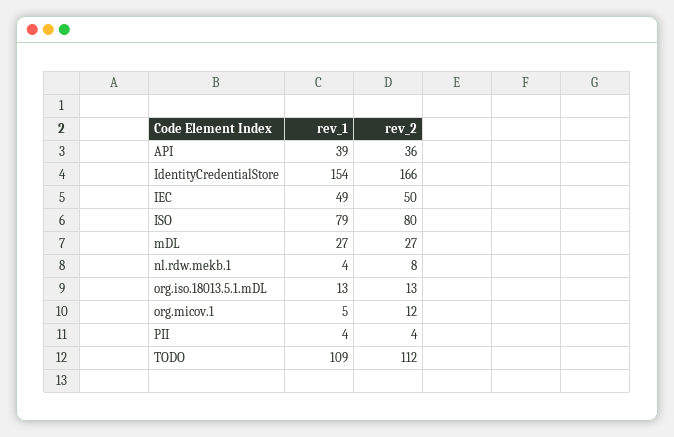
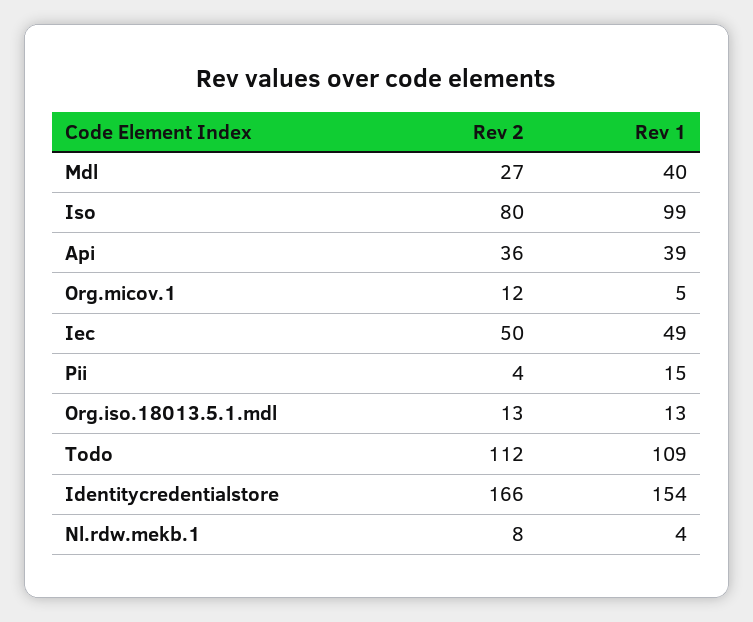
  {
    "rev_1": {
      "API": 39,
      "IdentityCredentialStore": 154,
      "IEC": 49,
-     "ISO": 79,
+     "ISO": 99,
-     "mDL": 27,
+     "mDL": 40,
      "nl.rdw.mekb.1": 4,
      "org.iso.18013.5.1.mDL": 13,
      "org.micov.1": 5,
-     "PII": 4,
+     "PII": 15,
      "TODO": 109
    },
    "rev_2": {
      "API": 36,
      "IdentityCredentialStore": 166,
      "IEC": 50,
      "ISO": 80,
      "mDL": 27,
      "nl.rdw.mekb.1": 8,
      "org.iso.18013.5.1.mDL": 13,
      "org.micov.1": 12,
      "PII": 4,
      "TODO": 112
    }
  }

